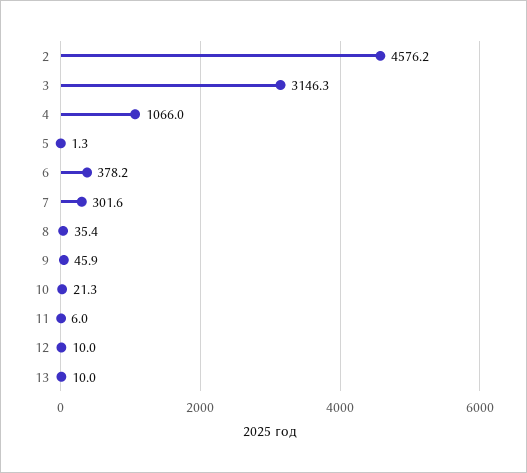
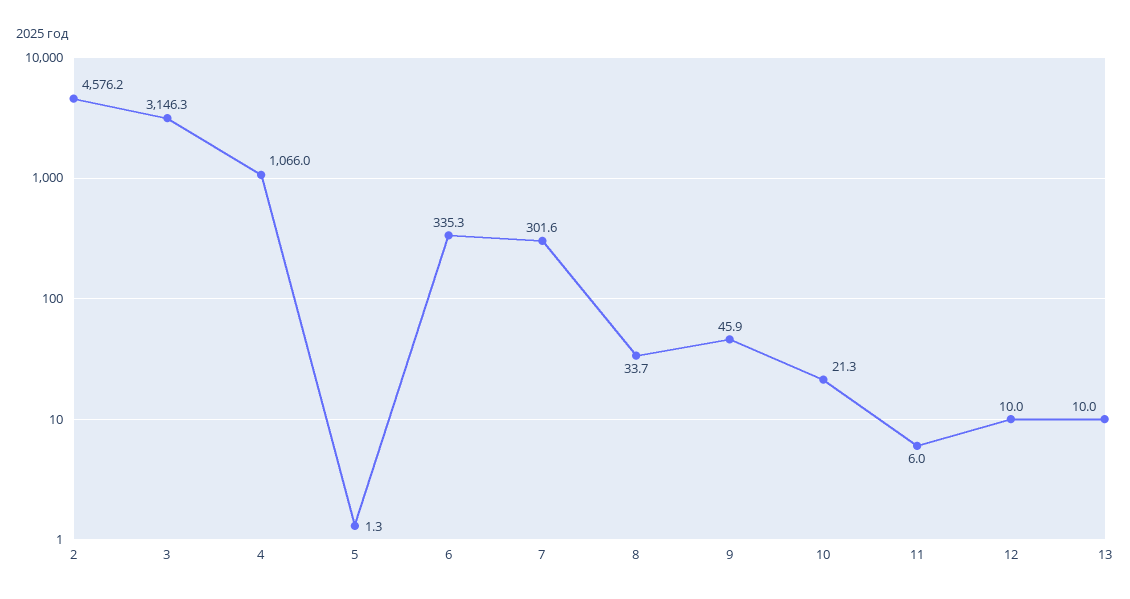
  {
    "2": 4576.2,
    "3": 3146.3,
    "4": 1066,
    "5": 1.3,
-   "6": 378.2,
+   "6": 335.3,
    "7": 301.6,
-   "8": 35.4,
+   "8": 33.7,
    "9": 45.9,
    "10": 21.3,
    "11": 6,
    "12": 10,
    "13": 10
  }

